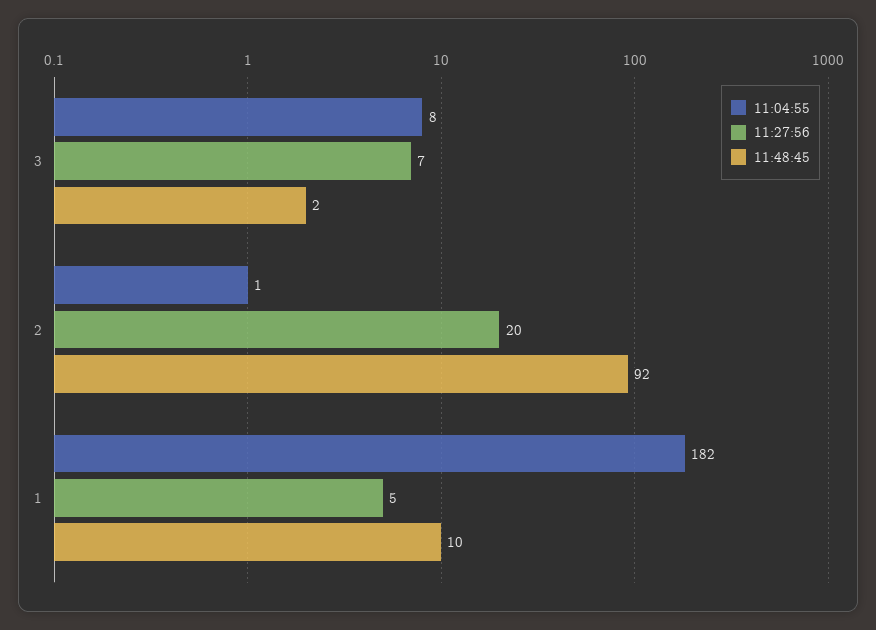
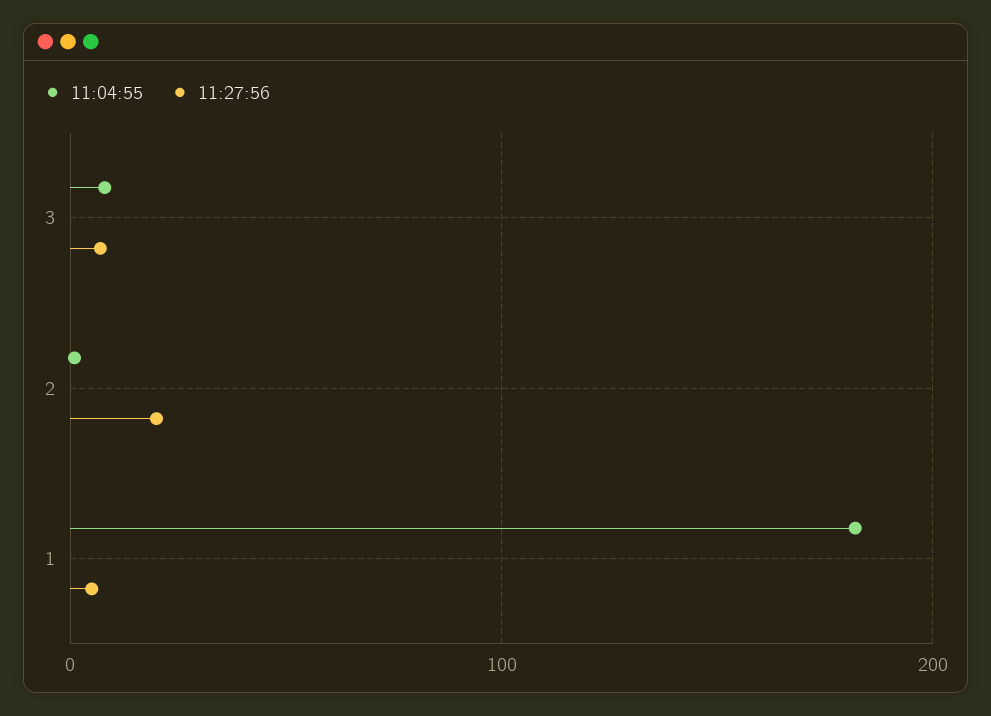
  {
    "11:04:55": {
      "3": 8,
      "2": 1,
      "1": 182
    },
    "11:27:56": {
      "3": 7,
      "2": 20,
      "1": 5
-   },
+   }
-   "11:48:45": {
-     "3": 2,
-     "2": 92,
-     "1": 10
-   }
  }

